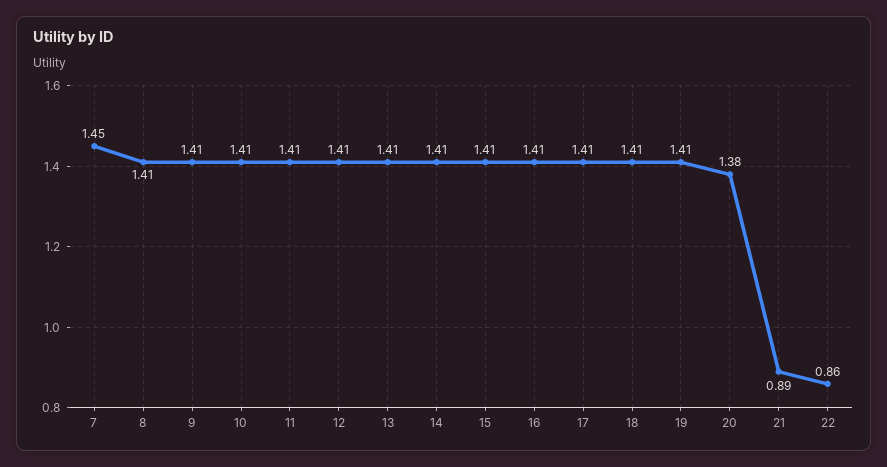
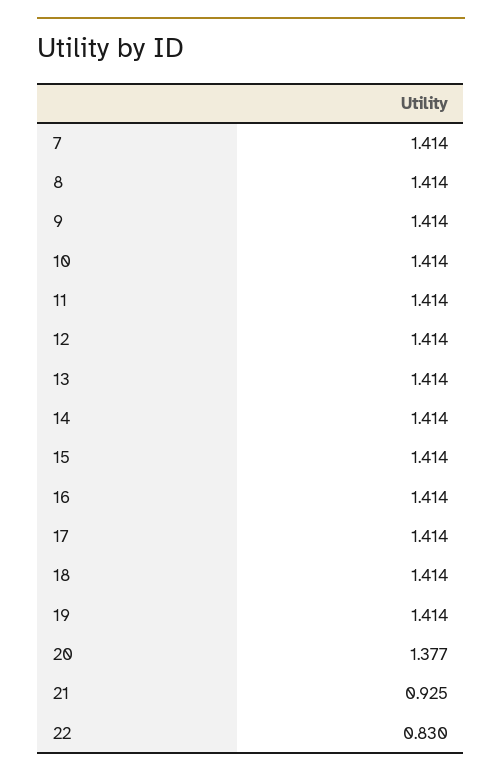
  {
-   "7": 1.45,
+   "7": 1.414,
    "8": 1.414,
    "9": 1.414,
    "10": 1.414,
    "11": 1.414,
    "12": 1.414,
    "13": 1.414,
    "14": 1.414,
    "15": 1.414,
    "16": 1.414,
    "17": 1.414,
    "18": 1.414,
    "19": 1.414,
    "20": 1.377,
-   "21": 0.89,
+   "21": 0.925,
-   "22": 0.86
+   "22": 0.83
  }

